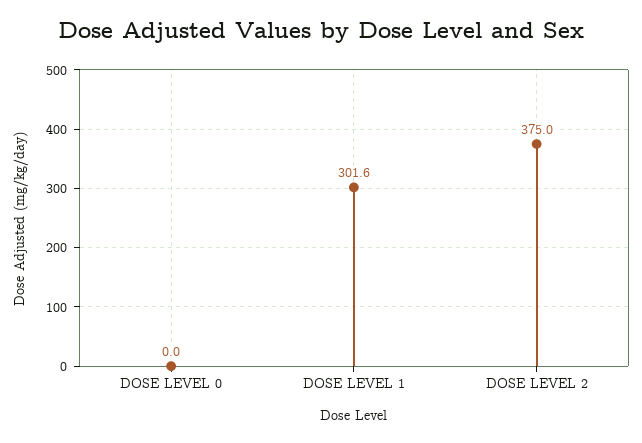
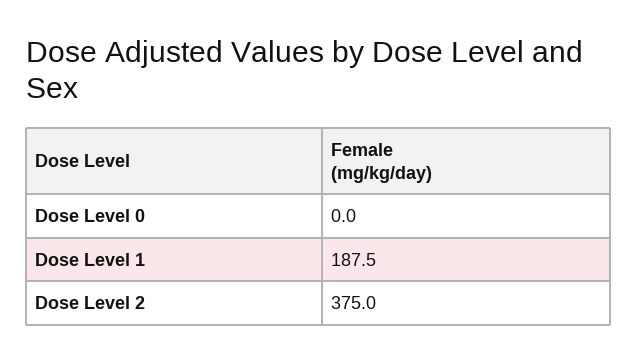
  {
    "DOSE LEVEL 0": 0,
-   "DOSE LEVEL 1": 301.6,
+   "DOSE LEVEL 1": 187.5,
    "DOSE LEVEL 2": 375
  }

